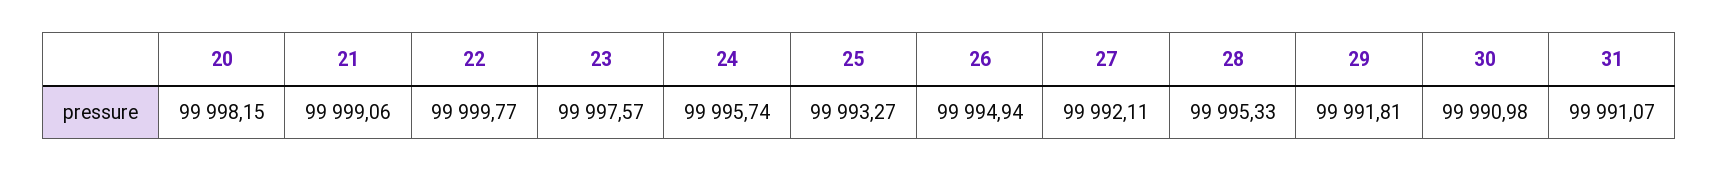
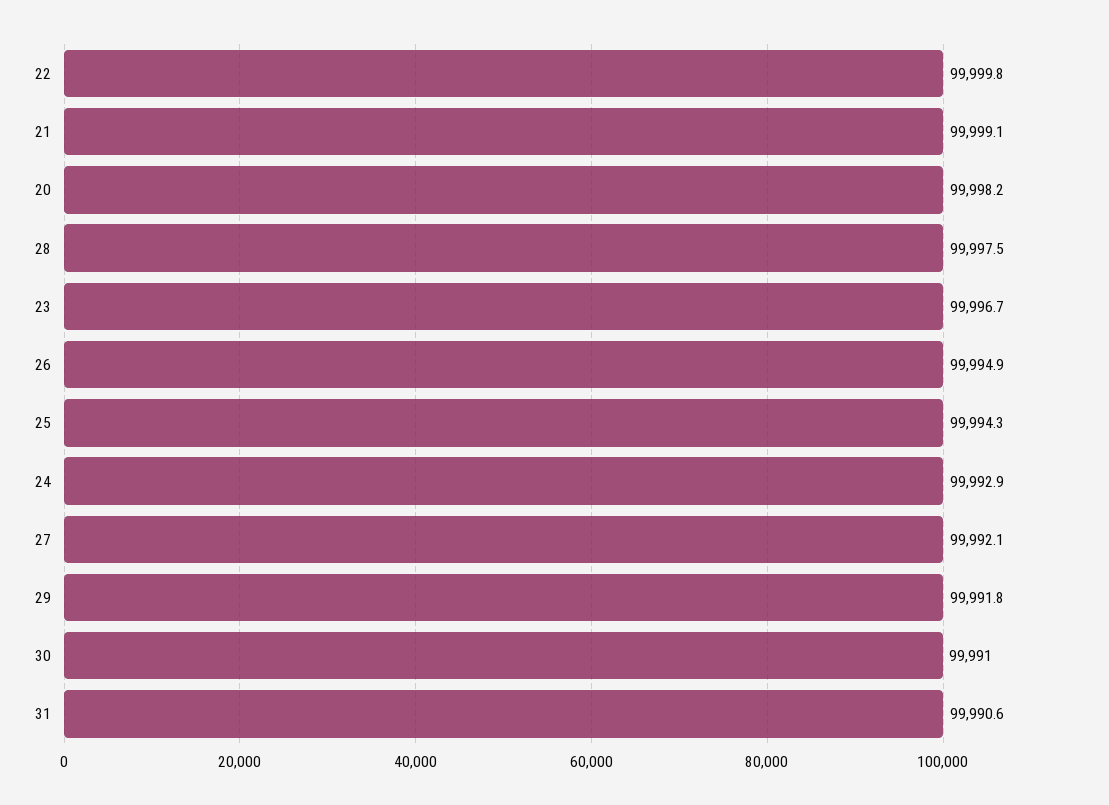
  {
    "20": 99998.15,
    "21": 99999.06,
    "22": 99999.77,
-   "23": 99997.57,
+   "23": 99996.7,
-   "24": 99995.74,
+   "24": 99992.9,
-   "25": 99993.27,
+   "25": 99994.3,
    "26": 99994.94,
    "27": 99992.11,
-   "28": 99995.33,
+   "28": 99997.5,
    "29": 99991.81,
    "30": 99990.98,
-   "31": 99991.07
+   "31": 99990.6
  }

